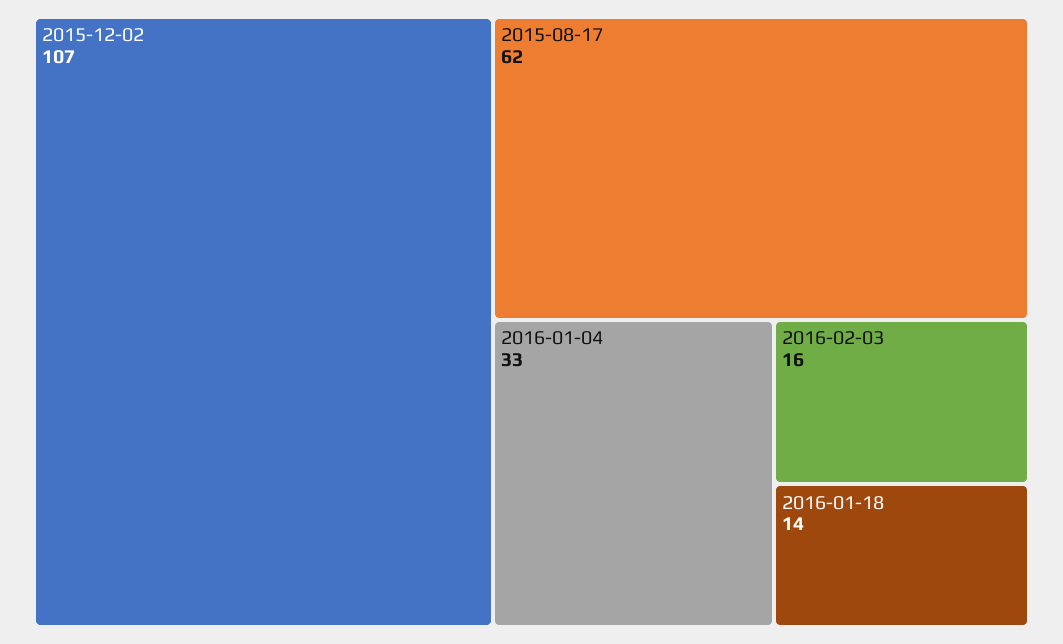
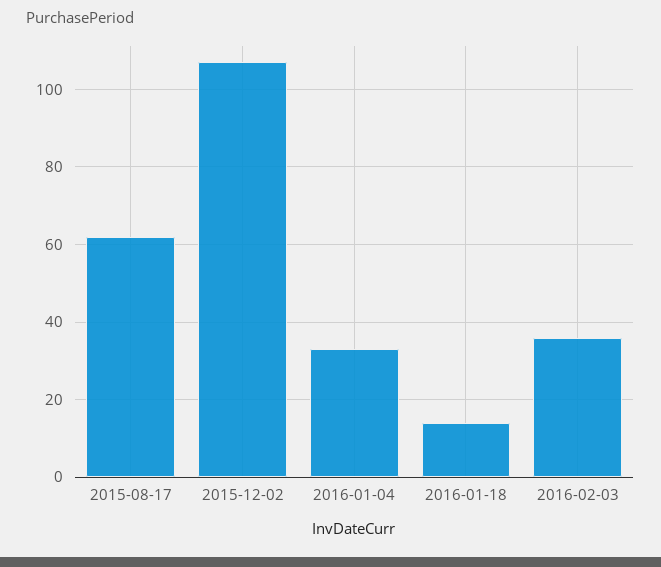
  {
    "2015-12-02": 107,
    "2015-08-17": 62,
    "2016-01-04": 33,
-   "2016-02-03": 16,
+   "2016-02-03": 35,
    "2016-01-18": 14
  }

